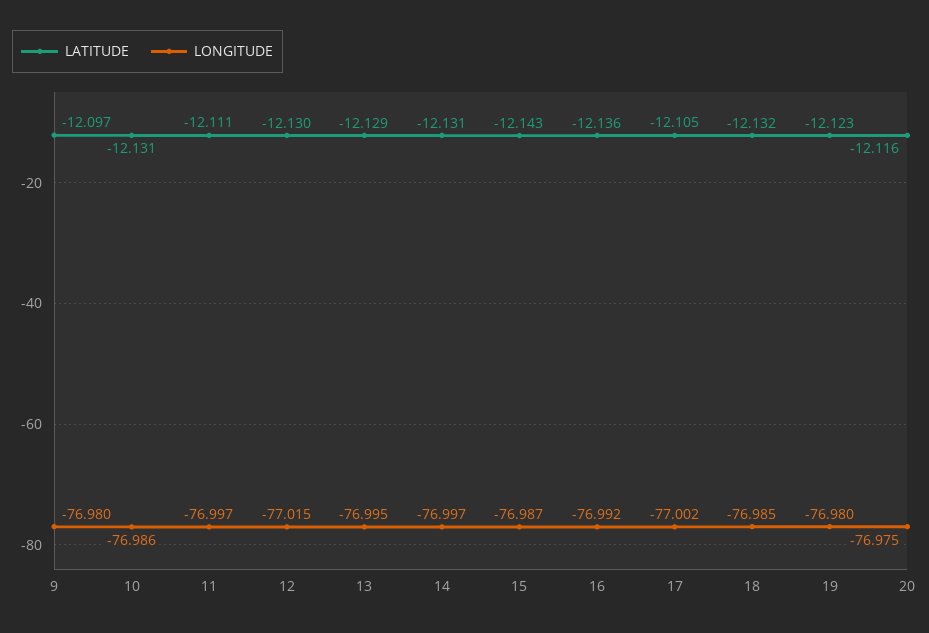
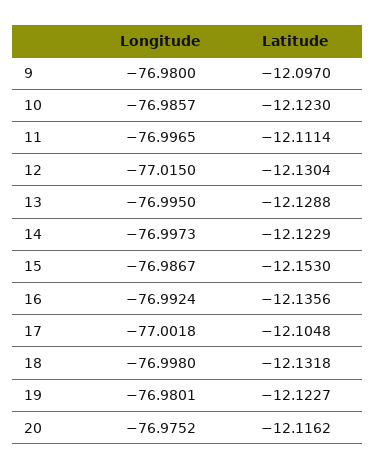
  {
    "LATITUDE": {
      "9": -12.097,
-     "10": -12.131,
+     "10": -12.123,
      "11": -12.1114,
      "12": -12.1304,
      "13": -12.1288,
-     "14": -12.131,
+     "14": -12.1229,
-     "15": -12.143,
+     "15": -12.153,
      "16": -12.1356,
      "17": -12.1048,
      "18": -12.1318,
      "19": -12.1227,
      "20": -12.1162
    },
    "LONGITUDE": {
      "9": -76.98,
      "10": -76.9857,
      "11": -76.9965,
      "12": -77.015,
      "13": -76.995,
      "14": -76.9973,
      "15": -76.9867,
      "16": -76.9924,
      "17": -77.0018,
-     "18": -76.985,
+     "18": -76.998,
      "19": -76.9801,
      "20": -76.9752
    }
  }

